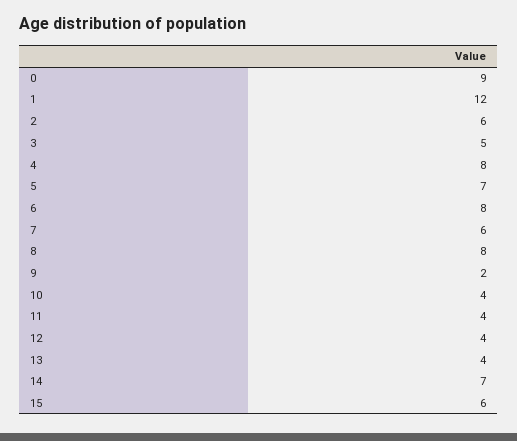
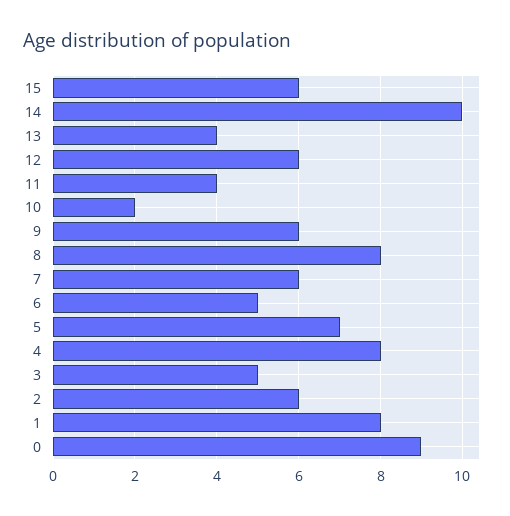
  {
    "0": 9,
-   "1": 12,
+   "1": 8,
    "2": 6,
    "3": 5,
    "4": 8,
    "5": 7,
-   "6": 8,
+   "6": 5,
    "7": 6,
    "8": 8,
-   "9": 2,
+   "9": 6,
-   "10": 4,
+   "10": 2,
    "11": 4,
-   "12": 4,
+   "12": 6,
    "13": 4,
-   "14": 7,
+   "14": 10,
    "15": 6
  }

